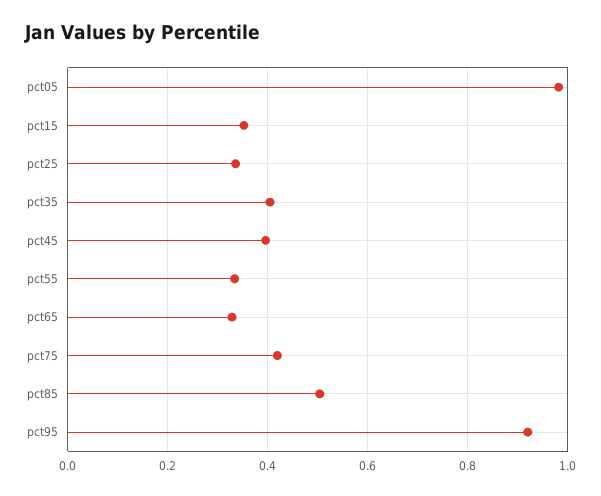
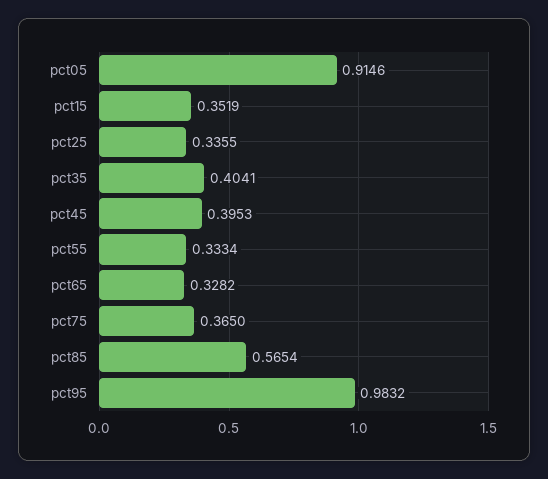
  {
-   "pct05": 0.98,
+   "pct05": 0.9146,
    "pct15": 0.3519,
    "pct25": 0.3355,
    "pct35": 0.4041,
    "pct45": 0.3953,
    "pct55": 0.3334,
    "pct65": 0.3282,
-   "pct75": 0.42,
+   "pct75": 0.365,
-   "pct85": 0.5,
+   "pct85": 0.5654,
-   "pct95": 0.92
+   "pct95": 0.9832
  }

